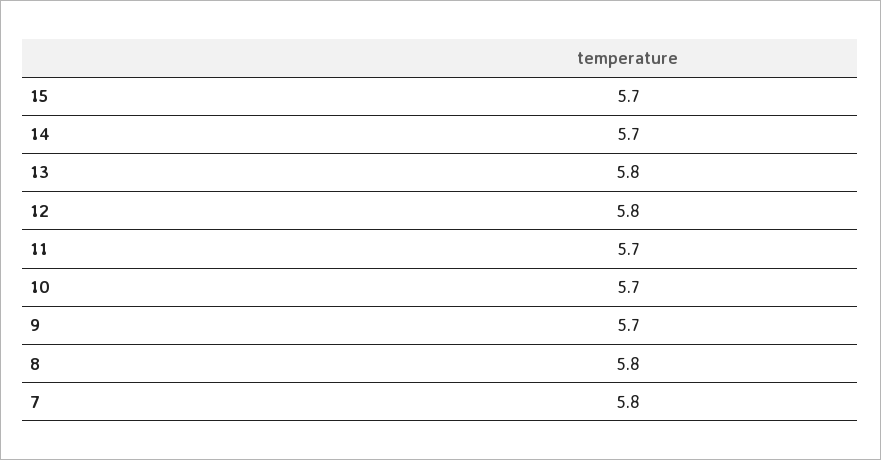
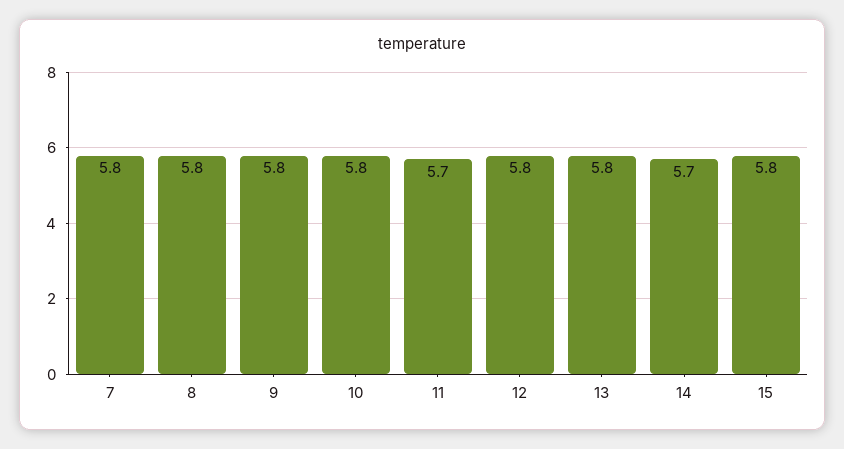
  {
-   "15": 5.7,
+   "15": 5.8,
    "14": 5.7,
    "13": 5.8,
    "12": 5.8,
    "11": 5.7,
-   "10": 5.7,
+   "10": 5.8,
-   "9": 5.7,
+   "9": 5.8,
    "8": 5.8,
    "7": 5.8
  }

